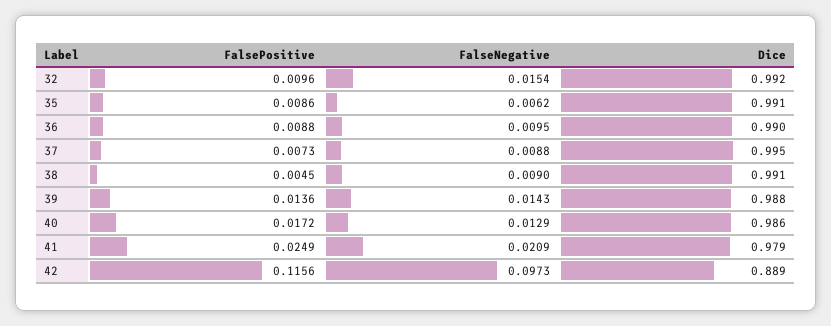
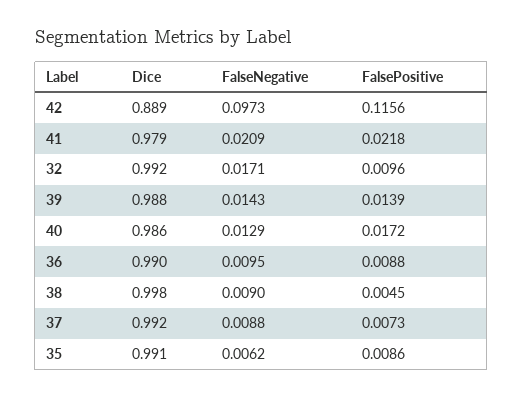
  {
    "FalsePositive": {
      "32": 0.0096,
      "35": 0.0086,
      "36": 0.0088,
      "37": 0.0073,
      "38": 0.0045,
-     "39": 0.0136,
+     "39": 0.0139,
      "40": 0.0172,
-     "41": 0.0249,
+     "41": 0.0218,
      "42": 0.1156
    },
    "FalseNegative": {
-     "32": 0.0154,
+     "32": 0.0171,
      "35": 0.0062,
      "36": 0.0095,
      "37": 0.0088,
      "38": 0.009,
      "39": 0.0143,
      "40": 0.0129,
      "41": 0.0209,
      "42": 0.0973
    },
    "Dice": {
      "32": 0.992,
      "35": 0.991,
      "36": 0.99,
-     "37": 0.995,
+     "37": 0.992,
-     "38": 0.991,
+     "38": 0.998,
      "39": 0.988,
      "40": 0.986,
      "41": 0.979,
      "42": 0.889
    }
  }

